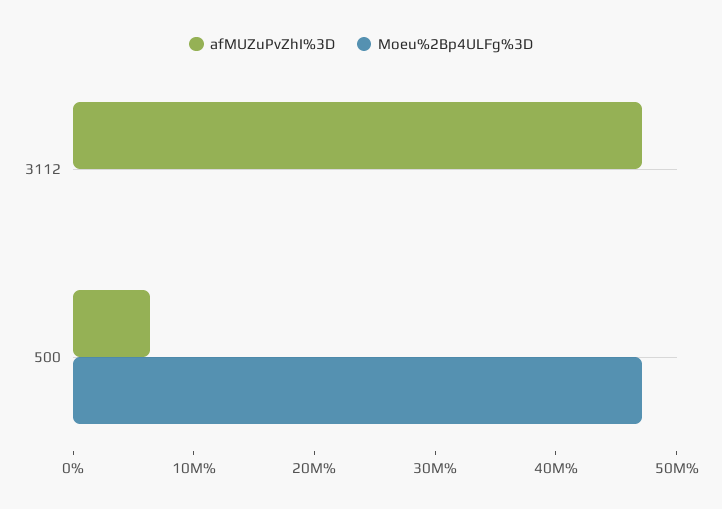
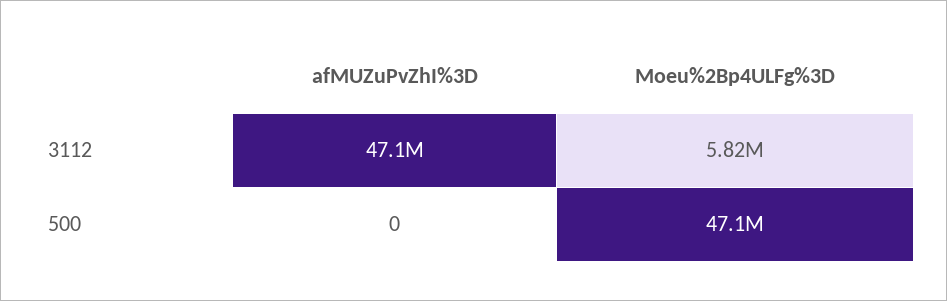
  {
    "afMUZuPvZhI%3D": {
      "3112": 47100000,
-     "500": 6000000
+     "500": 0
    },
    "Moeu%2Bp4ULFg%3D": {
-     "3112": 0,
+     "3112": 5820000,
      "500": 47100000
    }
  }

